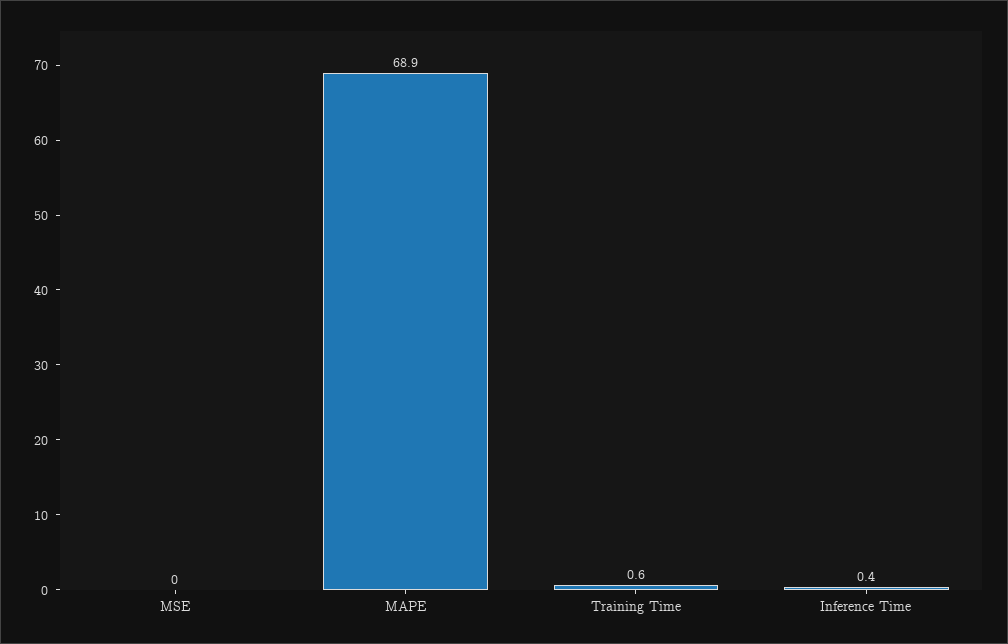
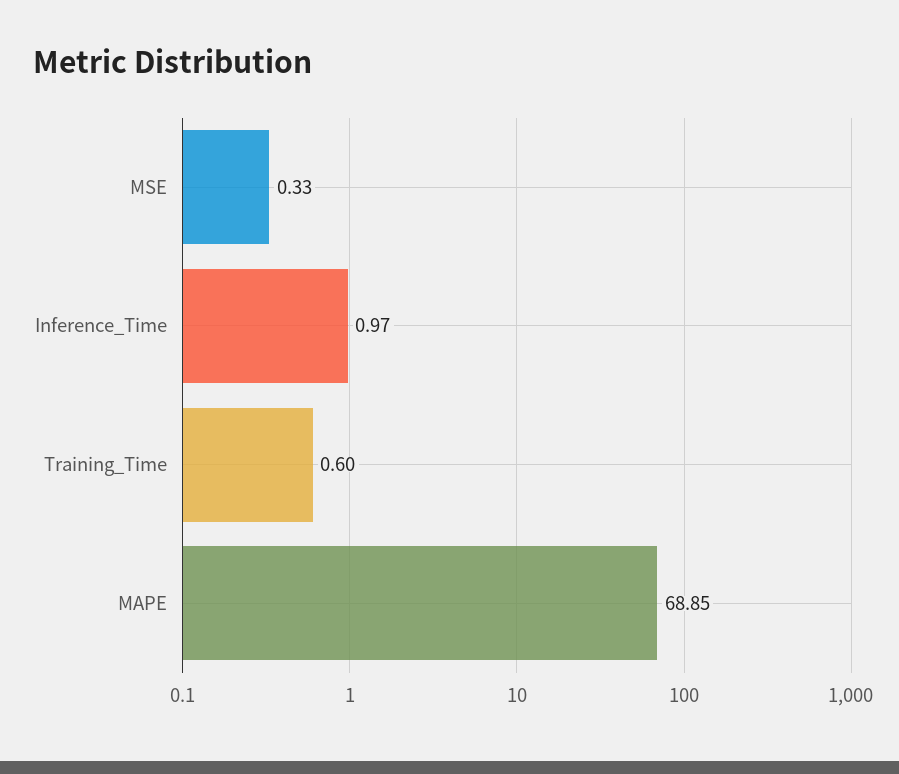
  {
-   "MSE": 0,
+   "MSE": 0.33,
    "MAPE": 68.85,
    "Training Time": 0.6,
-   "Inference Time": 0.4
+   "Inference Time": 0.97
  }

